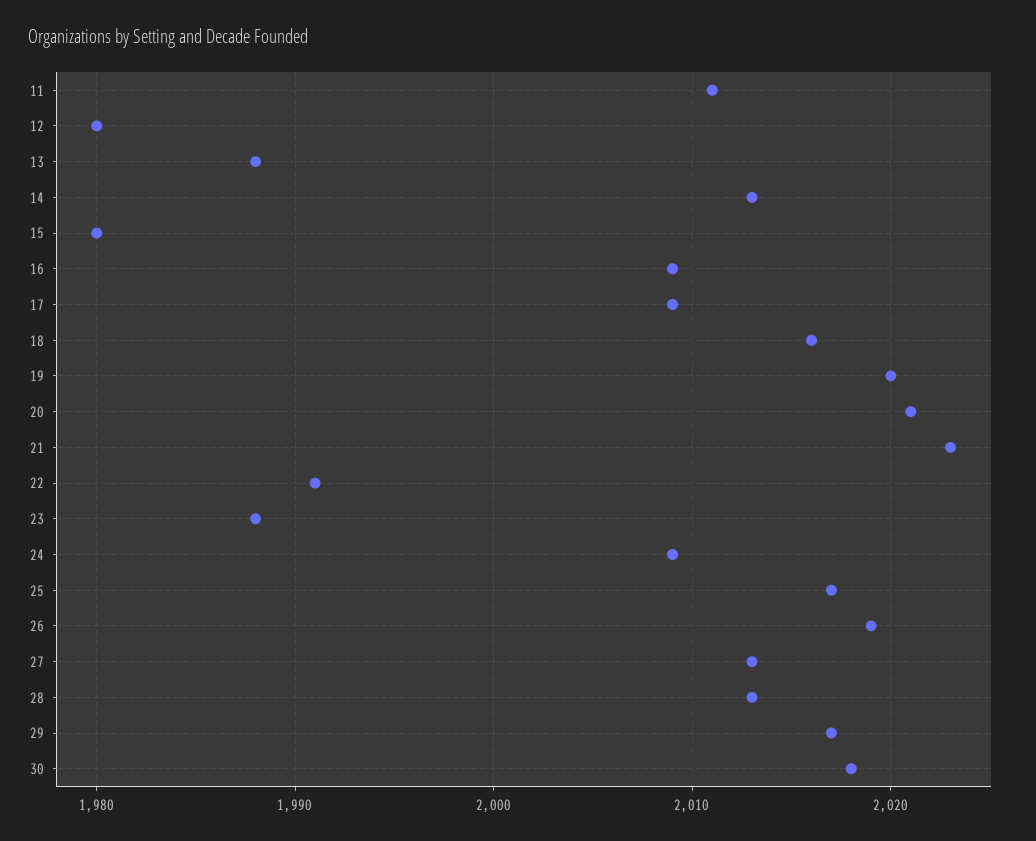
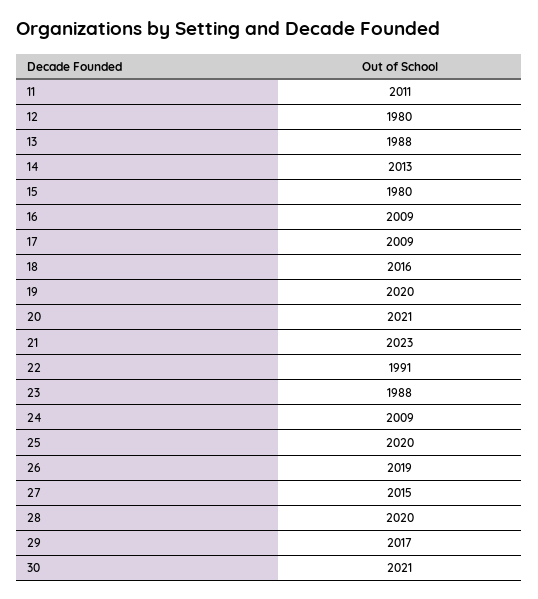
  {
    "11": 2011,
    "12": 1980,
    "13": 1988,
    "14": 2013,
    "15": 1980,
    "16": 2009,
    "17": 2009,
    "18": 2016,
    "19": 2020,
    "20": 2021,
    "21": 2023,
    "22": 1991,
    "23": 1988,
    "24": 2009,
-   "25": 2017,
+   "25": 2020,
    "26": 2019,
-   "27": 2013,
+   "27": 2015,
-   "28": 2013,
+   "28": 2020,
    "29": 2017,
-   "30": 2018
+   "30": 2021
  }

